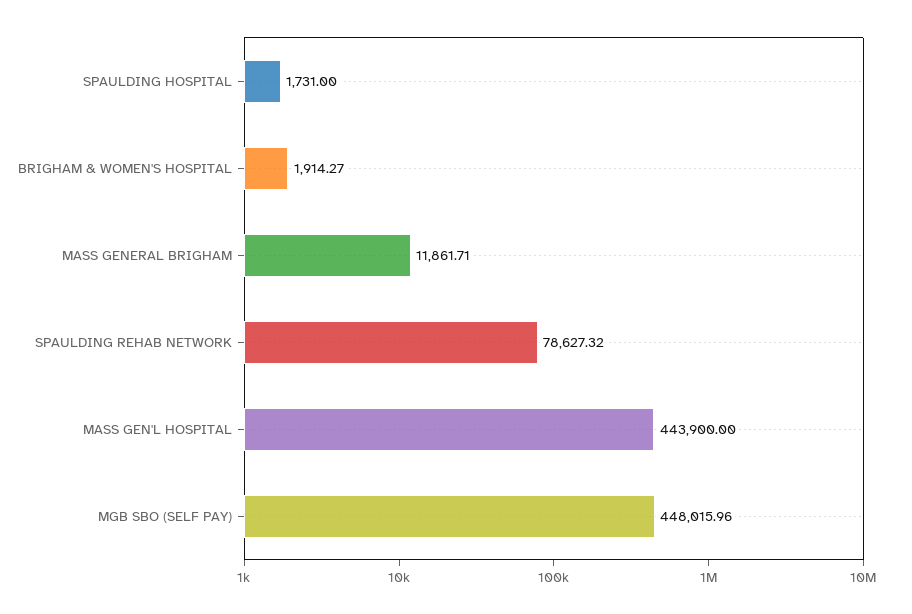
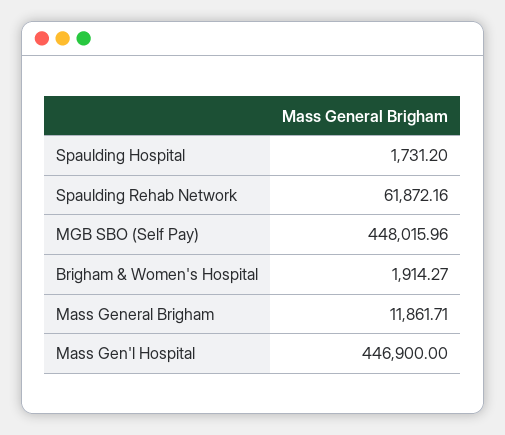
  {
-   "SPAULDING HOSPITAL": 1731,
+   "SPAULDING HOSPITAL": 1731.2,
    "BRIGHAM & WOMEN'S HOSPITAL": 1914.27,
    "MASS GENERAL BRIGHAM": 11861.71,
-   "SPAULDING REHAB NETWORK": 78627.32,
+   "SPAULDING REHAB NETWORK": 61872.16,
-   "MASS GEN'L HOSPITAL": 443900,
+   "MASS GEN'L HOSPITAL": 446900,
    "MGB SBO (SELF PAY)": 448015.96
  }

